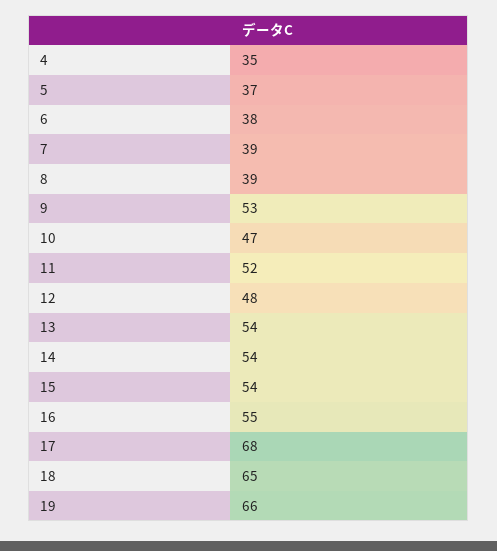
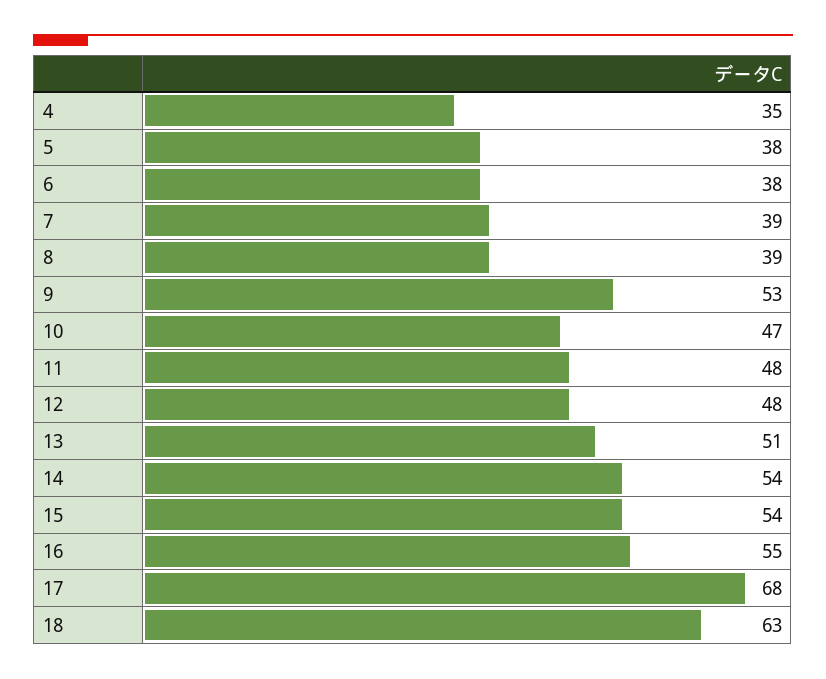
  {
    "4": 35,
-   "5": 37,
+   "5": 38,
    "6": 38,
    "7": 39,
    "8": 39,
    "9": 53,
    "10": 47,
-   "11": 52,
+   "11": 48,
    "12": 48,
-   "13": 54,
+   "13": 51,
    "14": 54,
    "15": 54,
    "16": 55,
    "17": 68,
-   "18": 65,
+   "18": 63
-   "19": 66
  }

